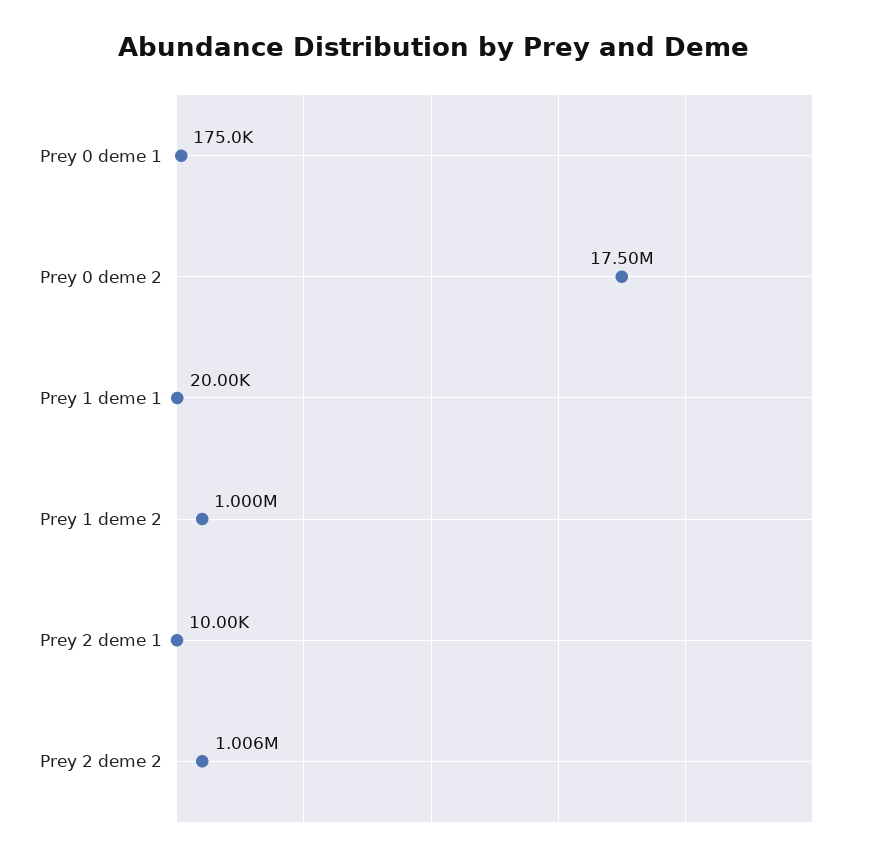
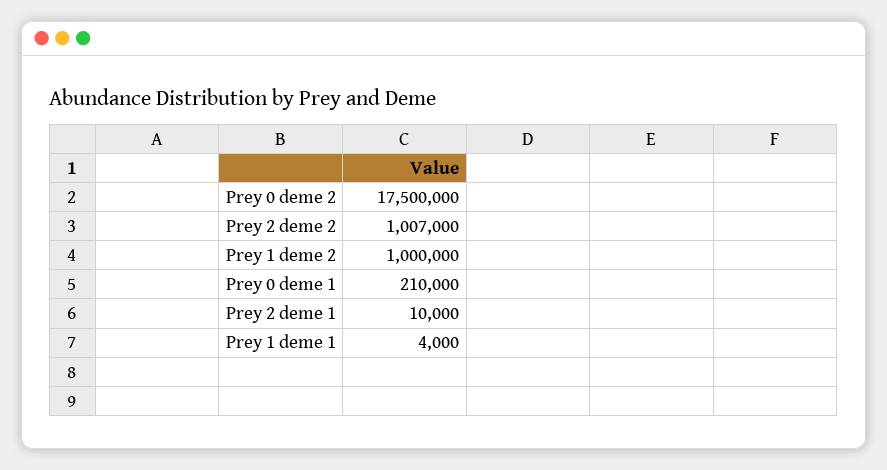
  {
-   "Prey 0 deme 1": 175000,
+   "Prey 0 deme 1": 210000,
    "Prey 0 deme 2": 17500000,
-   "Prey 1 deme 1": 20000,
+   "Prey 1 deme 1": 4000,
    "Prey 1 deme 2": 1000000,
    "Prey 2 deme 1": 10000,
-   "Prey 2 deme 2": 1006000
+   "Prey 2 deme 2": 1007000
  }

